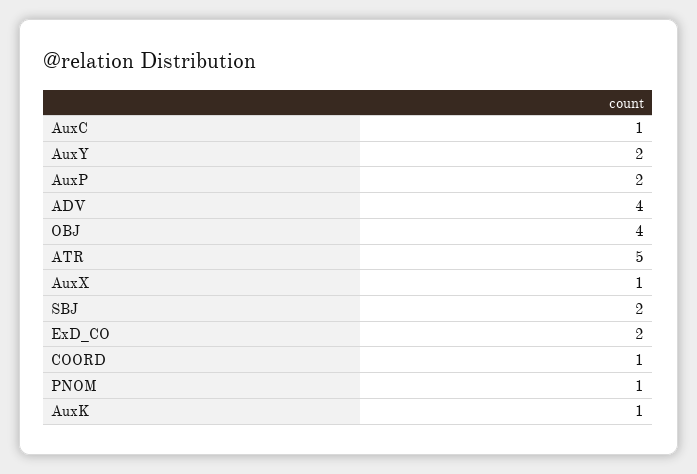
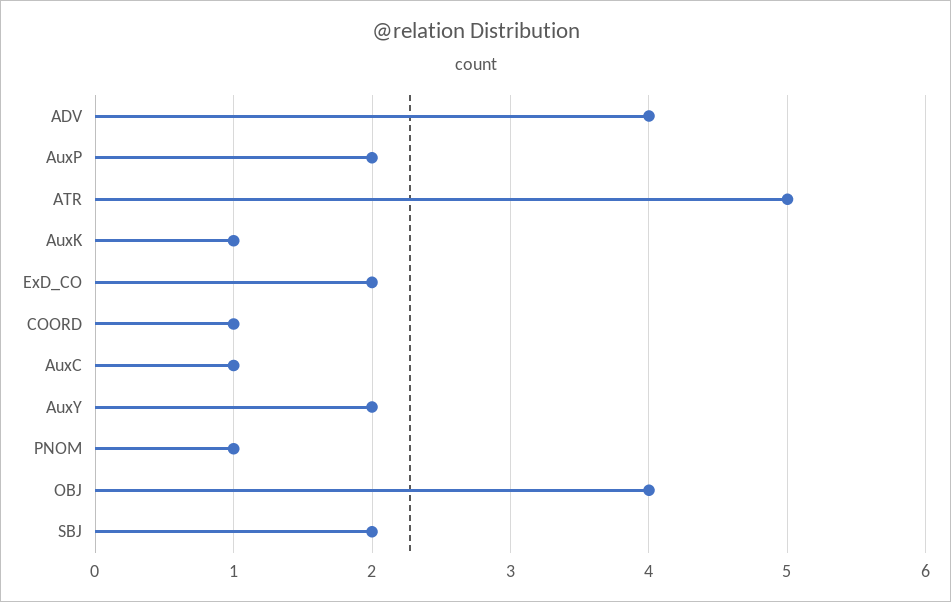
  {
    "AuxC": 1,
    "AuxY": 2,
    "AuxP": 2,
    "ADV": 4,
    "OBJ": 4,
    "ATR": 5,
-   "AuxX": 1,
    "SBJ": 2,
    "ExD_CO": 2,
    "COORD": 1,
    "PNOM": 1,
    "AuxK": 1
  }

